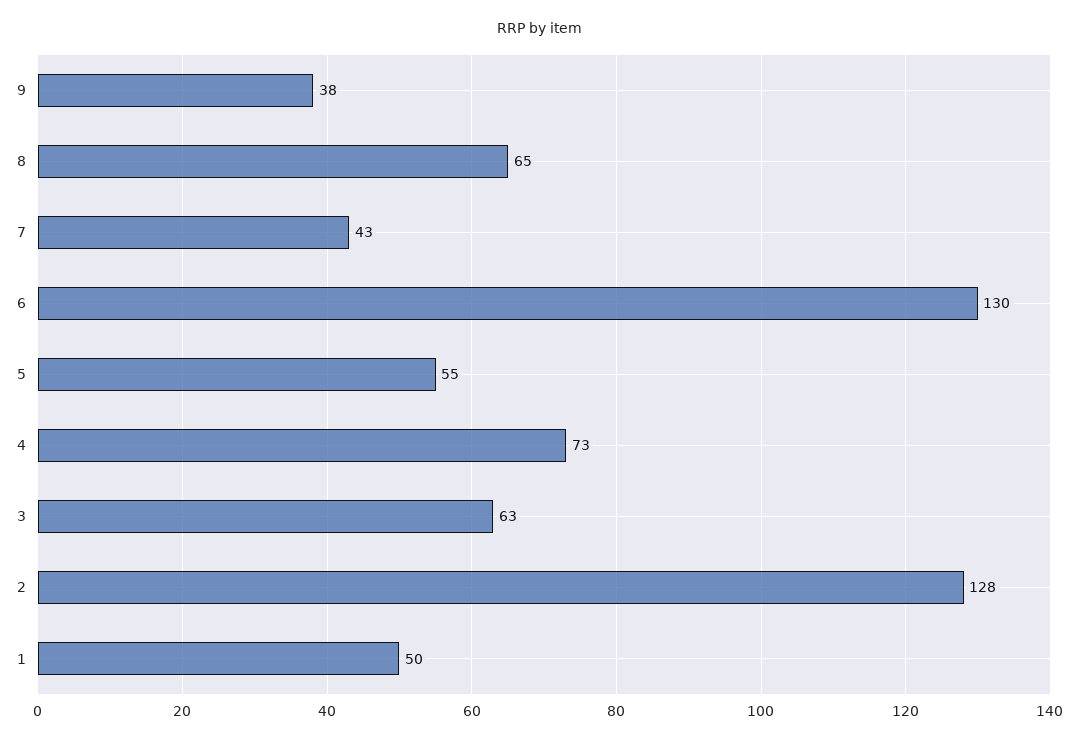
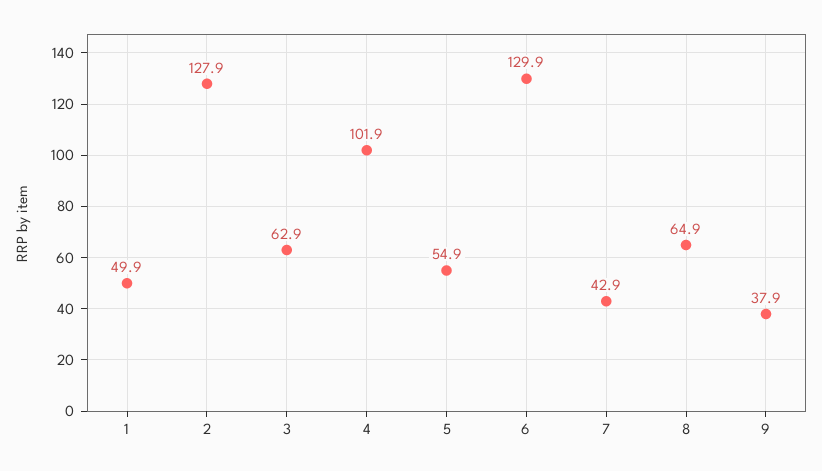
  {
    "9": 37.9,
    "8": 64.9,
    "7": 42.9,
    "6": 129.9,
    "5": 54.9,
-   "4": 73,
+   "4": 101.9,
    "3": 62.9,
    "2": 127.9,
    "1": 49.9
  }

